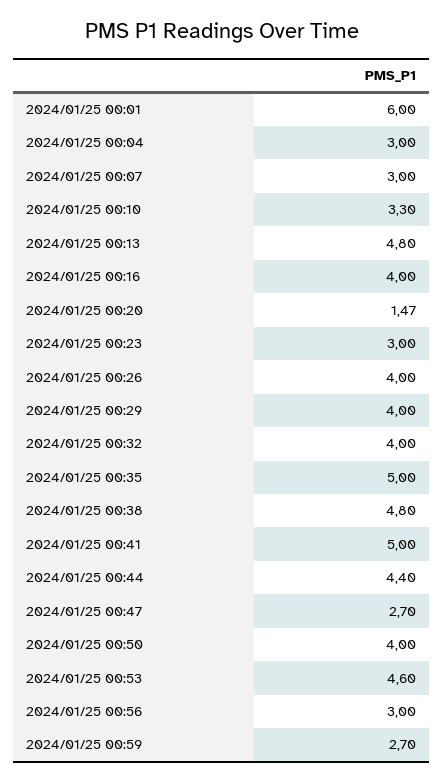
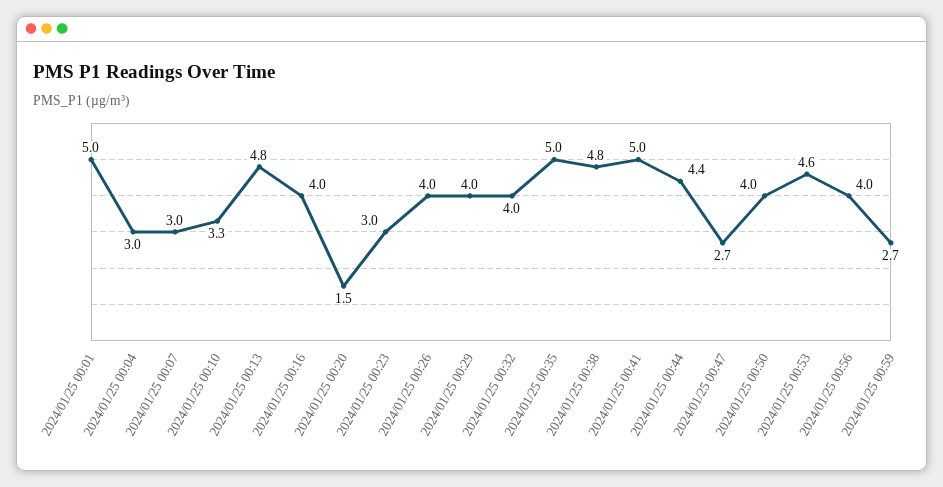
  {
-   "2024/01/25 00:01": 6,
+   "2024/01/25 00:01": 5,
    "2024/01/25 00:04": 3,
    "2024/01/25 00:07": 3,
    "2024/01/25 00:10": 3.3,
    "2024/01/25 00:13": 4.8,
    "2024/01/25 00:16": 4,
    "2024/01/25 00:20": 1.47,
    "2024/01/25 00:23": 3,
    "2024/01/25 00:26": 4,
    "2024/01/25 00:29": 4,
    "2024/01/25 00:32": 4,
    "2024/01/25 00:35": 5,
    "2024/01/25 00:38": 4.8,
    "2024/01/25 00:41": 5,
    "2024/01/25 00:44": 4.4,
    "2024/01/25 00:47": 2.7,
    "2024/01/25 00:50": 4,
    "2024/01/25 00:53": 4.6,
-   "2024/01/25 00:56": 3,
+   "2024/01/25 00:56": 4,
    "2024/01/25 00:59": 2.7
  }

